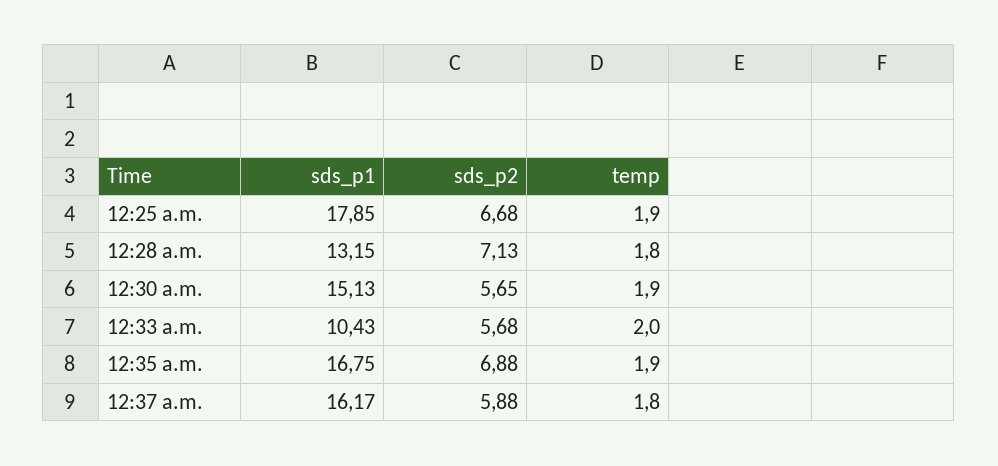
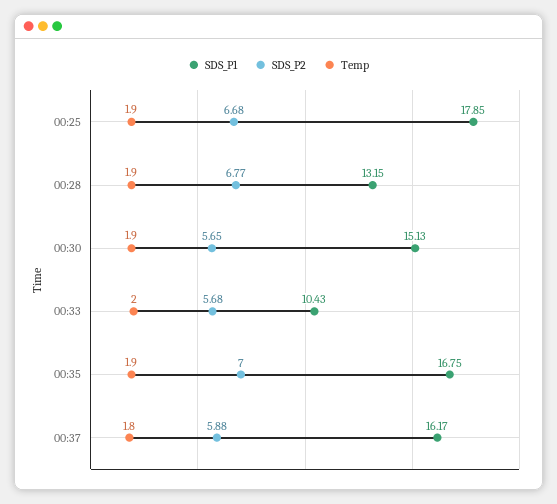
  {
    "sds_p1": {
      "12:25 a.m.": 17.85,
      "12:28 a.m.": 13.15,
      "12:30 a.m.": 15.13,
      "12:33 a.m.": 10.43,
      "12:35 a.m.": 16.75,
      "12:37 a.m.": 16.17
    },
    "sds_p2": {
      "12:25 a.m.": 6.68,
-     "12:28 a.m.": 7.13,
+     "12:28 a.m.": 6.77,
      "12:30 a.m.": 5.65,
      "12:33 a.m.": 5.68,
-     "12:35 a.m.": 6.88,
+     "12:35 a.m.": 7,
      "12:37 a.m.": 5.88
    },
    "temp": {
      "12:25 a.m.": 1.9,
-     "12:28 a.m.": 1.8,
+     "12:28 a.m.": 1.9,
      "12:30 a.m.": 1.9,
      "12:33 a.m.": 2,
      "12:35 a.m.": 1.9,
      "12:37 a.m.": 1.8
    }
  }

